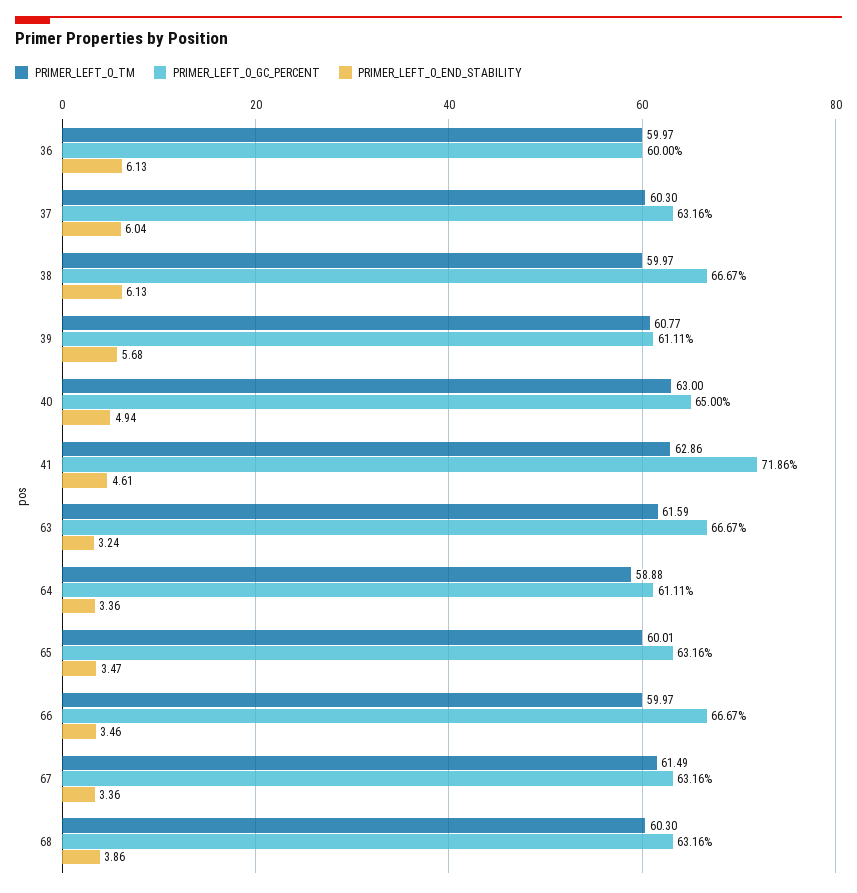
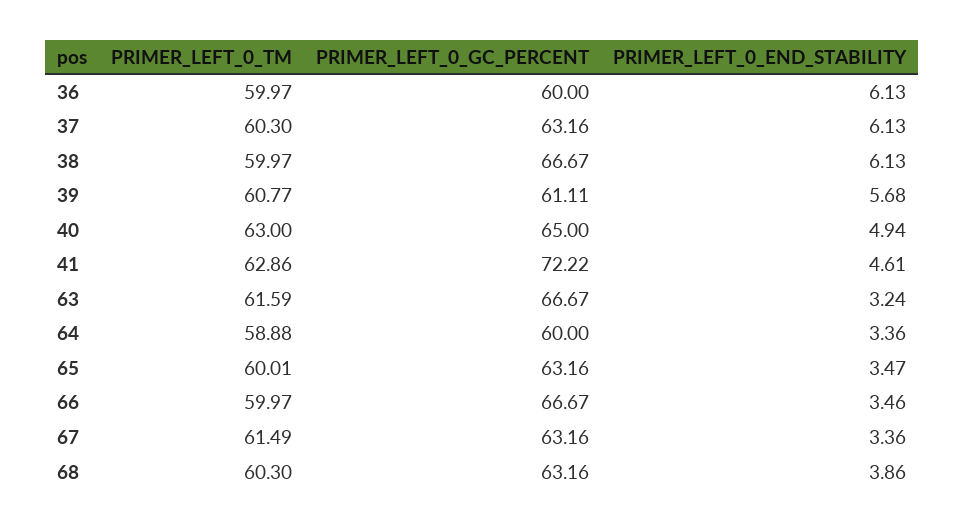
  {
    "PRIMER_LEFT_0_TM": {
      "36": 59.97,
      "37": 60.3,
      "38": 59.97,
      "39": 60.77,
      "40": 63,
      "41": 62.86,
      "63": 61.59,
      "64": 58.88,
      "65": 60.01,
      "66": 59.97,
      "67": 61.49,
      "68": 60.3
    },
    "PRIMER_LEFT_0_GC_PERCENT": {
      "36": 60,
      "37": 63.16,
      "38": 66.67,
      "39": 61.11,
      "40": 65,
-     "41": 71.86,
+     "41": 72.22,
      "63": 66.67,
-     "64": 61.11,
+     "64": 60,
      "65": 63.16,
      "66": 66.67,
      "67": 63.16,
      "68": 63.16
    },
    "PRIMER_LEFT_0_END_STABILITY": {
      "36": 6.13,
-     "37": 6.04,
+     "37": 6.13,
      "38": 6.13,
      "39": 5.68,
      "40": 4.94,
      "41": 4.61,
      "63": 3.24,
      "64": 3.36,
      "65": 3.47,
      "66": 3.46,
      "67": 3.36,
      "68": 3.86
    }
  }

